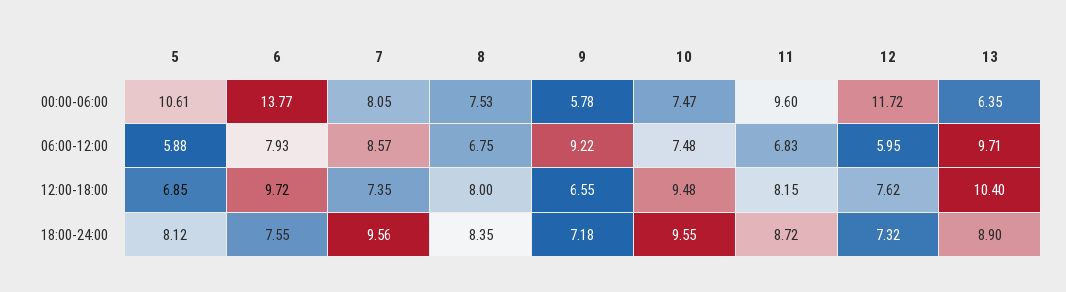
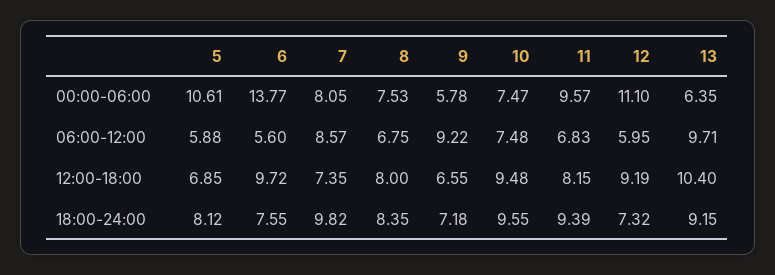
  {
    "5": {
      "00:00-06:00": 10.61,
      "06:00-12:00": 5.88,
      "12:00-18:00": 6.85,
      "18:00-24:00": 8.12
    },
    "6": {
      "00:00-06:00": 13.77,
-     "06:00-12:00": 7.93,
+     "06:00-12:00": 5.6,
      "12:00-18:00": 9.72,
      "18:00-24:00": 7.55
    },
    "7": {
      "00:00-06:00": 8.05,
      "06:00-12:00": 8.57,
      "12:00-18:00": 7.35,
-     "18:00-24:00": 9.56
+     "18:00-24:00": 9.82
    },
    "8": {
      "00:00-06:00": 7.53,
      "06:00-12:00": 6.75,
      "12:00-18:00": 8,
      "18:00-24:00": 8.35
    },
    "9": {
      "00:00-06:00": 5.78,
      "06:00-12:00": 9.22,
      "12:00-18:00": 6.55,
      "18:00-24:00": 7.18
    },
    "10": {
      "00:00-06:00": 7.47,
      "06:00-12:00": 7.48,
      "12:00-18:00": 9.48,
      "18:00-24:00": 9.55
    },
    "11": {
-     "00:00-06:00": 9.6,
+     "00:00-06:00": 9.57,
      "06:00-12:00": 6.83,
      "12:00-18:00": 8.15,
-     "18:00-24:00": 8.72
+     "18:00-24:00": 9.39
    },
    "12": {
-     "00:00-06:00": 11.72,
+     "00:00-06:00": 11.1,
      "06:00-12:00": 5.95,
-     "12:00-18:00": 7.62,
+     "12:00-18:00": 9.19,
      "18:00-24:00": 7.32
    },
    "13": {
      "00:00-06:00": 6.35,
      "06:00-12:00": 9.71,
      "12:00-18:00": 10.4,
-     "18:00-24:00": 8.9
+     "18:00-24:00": 9.15
    }
  }

